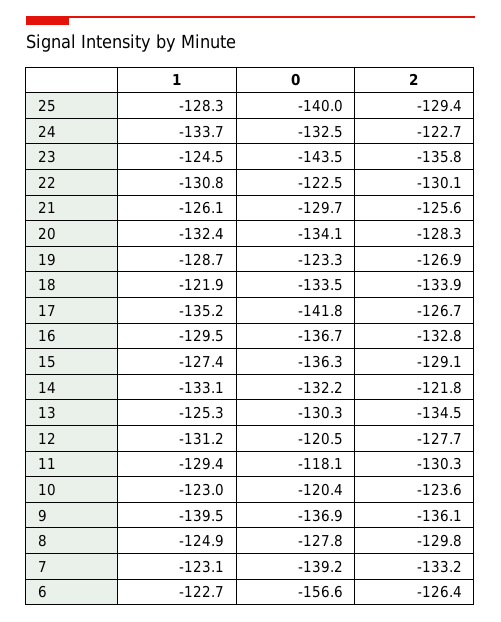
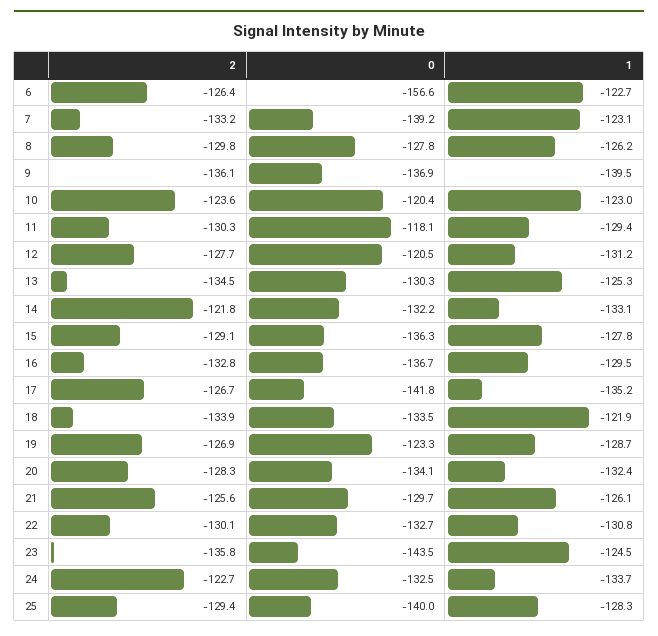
  {
    "1": {
      "25": -128.3,
      "24": -133.7,
      "23": -124.5,
      "22": -130.8,
      "21": -126.1,
      "20": -132.4,
      "19": -128.7,
      "18": -121.9,
      "17": -135.2,
      "16": -129.5,
-     "15": -127.4,
+     "15": -127.8,
      "14": -133.1,
      "13": -125.3,
      "12": -131.2,
      "11": -129.4,
      "10": -123,
      "9": -139.5,
-     "8": -124.9,
+     "8": -126.2,
      "7": -123.1,
      "6": -122.7
    },
    "0": {
      "25": -140,
      "24": -132.5,
      "23": -143.5,
-     "22": -122.5,
+     "22": -132.7,
      "21": -129.7,
      "20": -134.1,
      "19": -123.3,
      "18": -133.5,
      "17": -141.8,
      "16": -136.7,
      "15": -136.3,
      "14": -132.2,
      "13": -130.3,
      "12": -120.5,
      "11": -118.1,
      "10": -120.4,
      "9": -136.9,
      "8": -127.8,
      "7": -139.2,
      "6": -156.6
    },
    "2": {
      "25": -129.4,
      "24": -122.7,
      "23": -135.8,
      "22": -130.1,
      "21": -125.6,
      "20": -128.3,
      "19": -126.9,
      "18": -133.9,
      "17": -126.7,
      "16": -132.8,
      "15": -129.1,
      "14": -121.8,
      "13": -134.5,
      "12": -127.7,
      "11": -130.3,
      "10": -123.6,
      "9": -136.1,
      "8": -129.8,
      "7": -133.2,
      "6": -126.4
    }
  }

